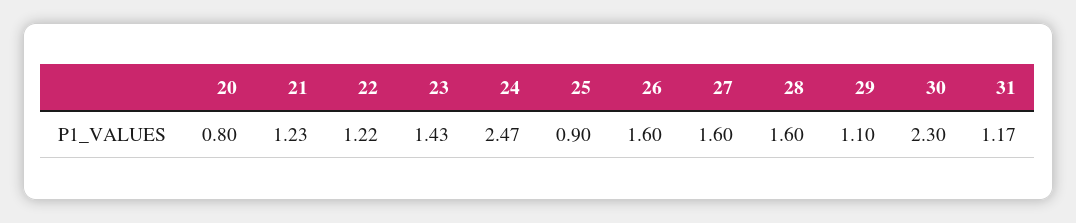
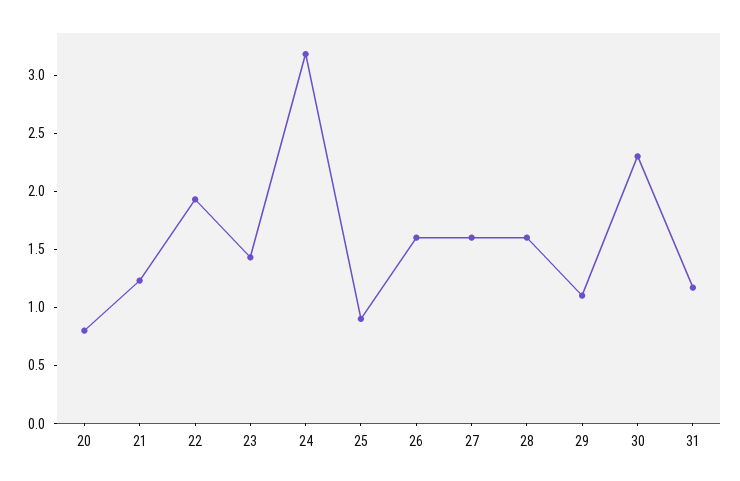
  {
    "20": 0.8,
    "21": 1.23,
-   "22": 1.22,
+   "22": 1.9,
    "23": 1.43,
-   "24": 2.47,
+   "24": 3.2,
    "25": 0.9,
    "26": 1.6,
    "27": 1.6,
    "28": 1.6,
    "29": 1.1,
    "30": 2.3,
    "31": 1.17
  }

